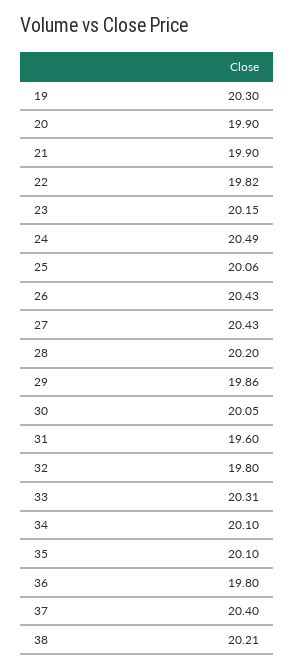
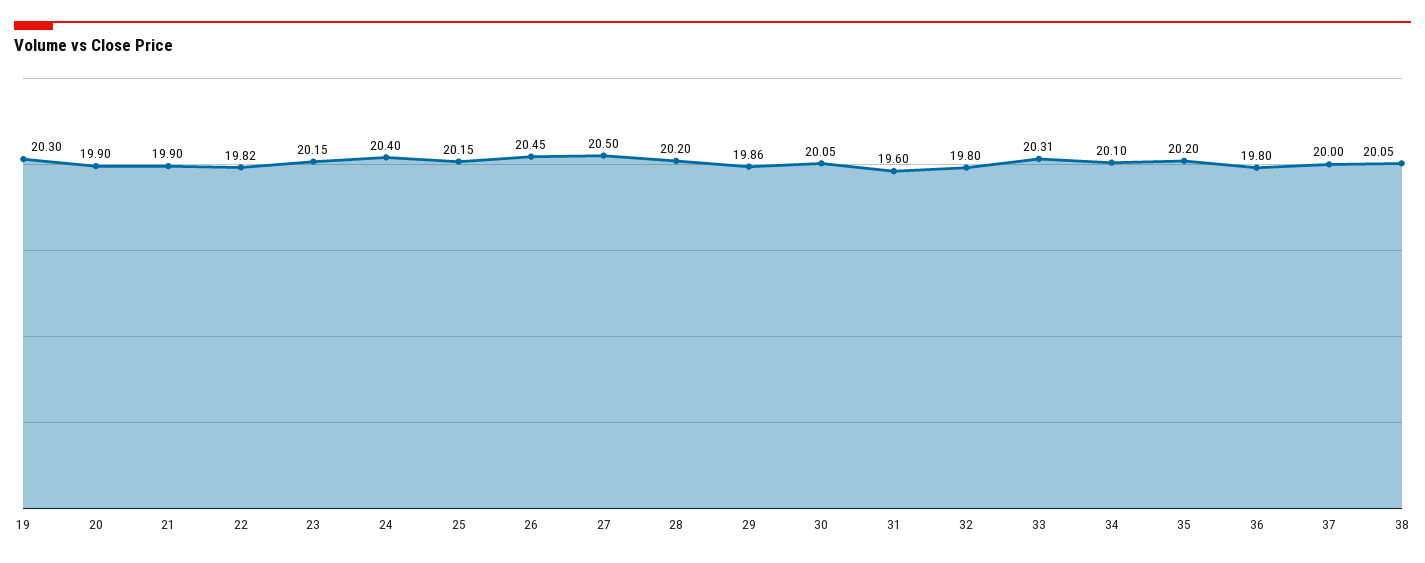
  {
    "19": 20.3,
    "20": 19.9,
    "21": 19.9,
    "22": 19.82,
    "23": 20.15,
-   "24": 20.49,
+   "24": 20.4,
-   "25": 20.06,
+   "25": 20.15,
-   "26": 20.43,
+   "26": 20.45,
-   "27": 20.43,
+   "27": 20.5,
    "28": 20.2,
    "29": 19.86,
    "30": 20.05,
    "31": 19.6,
    "32": 19.8,
    "33": 20.31,
    "34": 20.1,
-   "35": 20.1,
+   "35": 20.2,
    "36": 19.8,
-   "37": 20.4,
+   "37": 20,
-   "38": 20.21
+   "38": 20.05
  }

